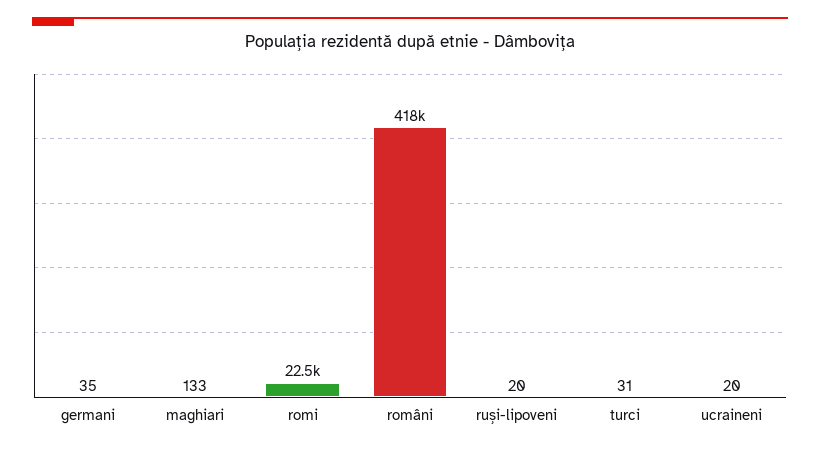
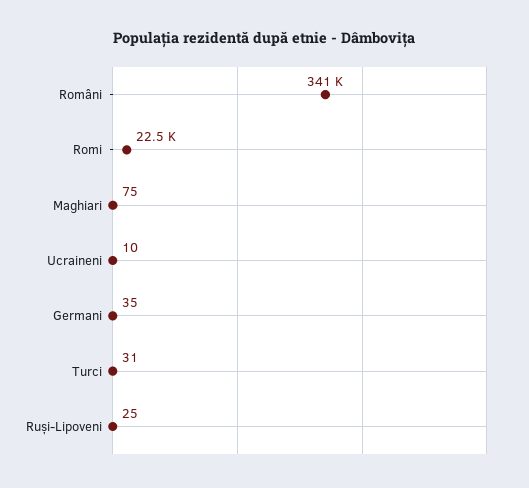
  {
    "germani": 35,
-   "maghiari": 133,
+   "maghiari": 75,
    "romi": 22500,
-   "români": 418000,
+   "români": 341000,
-   "ruși-lipoveni": 20,
+   "ruși-lipoveni": 25,
    "turci": 31,
-   "ucraineni": 20
+   "ucraineni": 10
  }

